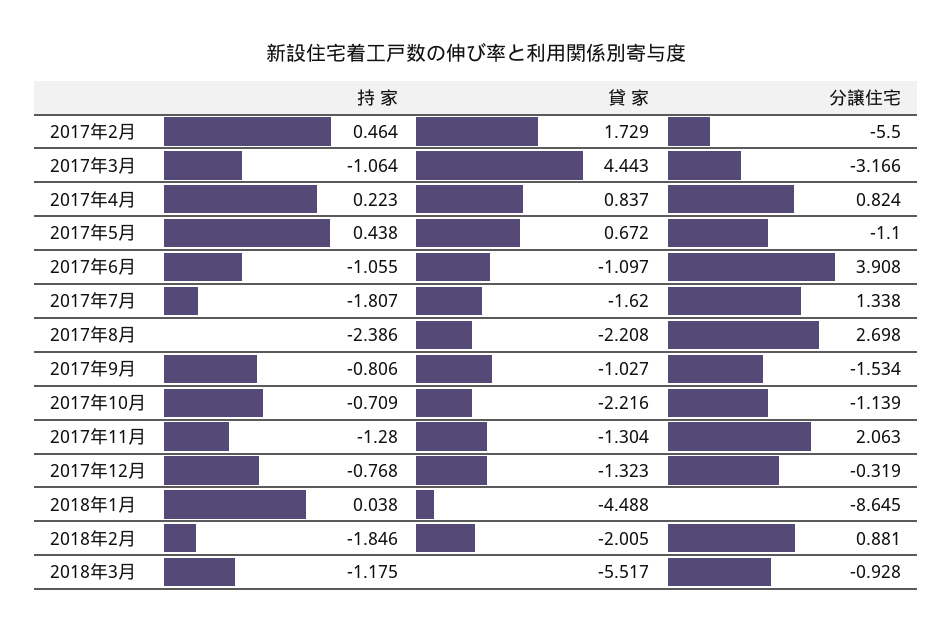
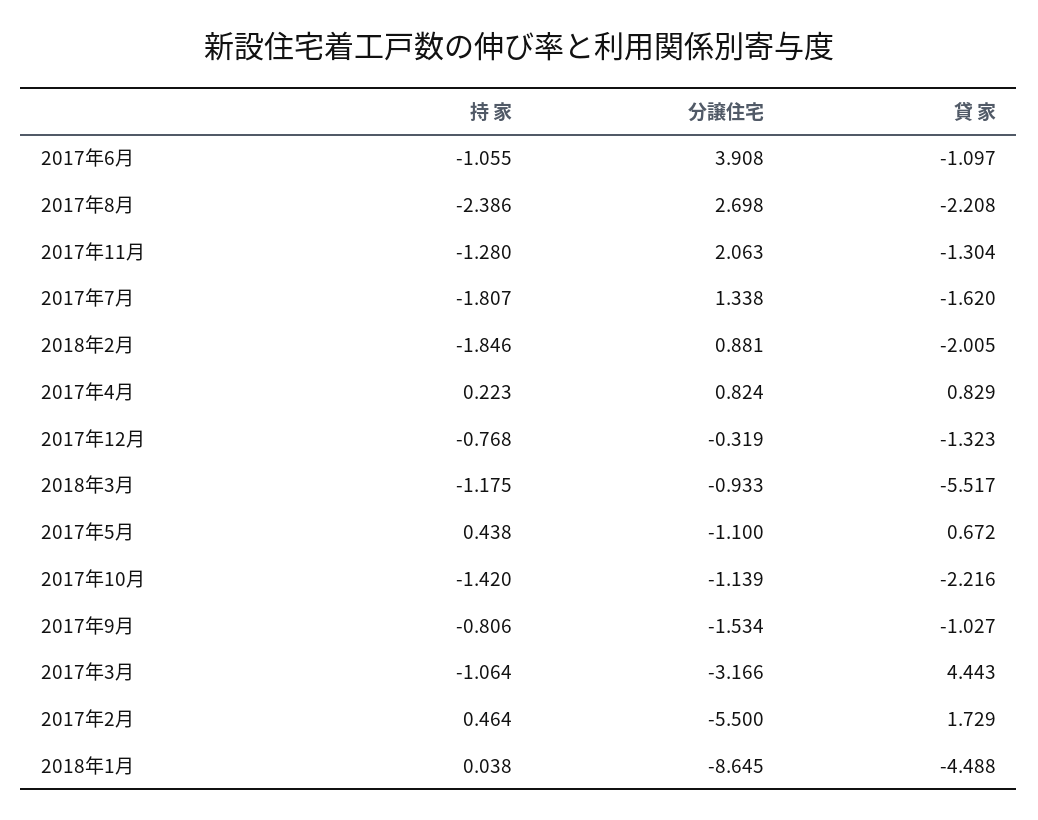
  {
    "持 家": {
      "2017年2月": 0.464,
      "2017年3月": -1.064,
      "2017年4月": 0.223,
      "2017年5月": 0.438,
      "2017年6月": -1.055,
      "2017年7月": -1.807,
      "2017年8月": -2.386,
      "2017年9月": -0.806,
-     "2017年10月": -0.709,
+     "2017年10月": -1.42,
      "2017年11月": -1.28,
      "2017年12月": -0.768,
      "2018年1月": 0.038,
      "2018年2月": -1.846,
      "2018年3月": -1.175
    },
    "貸 家": {
      "2017年2月": 1.729,
      "2017年3月": 4.443,
-     "2017年4月": 0.837,
+     "2017年4月": 0.829,
      "2017年5月": 0.672,
      "2017年6月": -1.097,
      "2017年7月": -1.62,
      "2017年8月": -2.208,
      "2017年9月": -1.027,
      "2017年10月": -2.216,
      "2017年11月": -1.304,
      "2017年12月": -1.323,
      "2018年1月": -4.488,
      "2018年2月": -2.005,
      "2018年3月": -5.517
    },
    "分譲住宅": {
      "2017年2月": -5.5,
      "2017年3月": -3.166,
      "2017年4月": 0.824,
      "2017年5月": -1.1,
      "2017年6月": 3.908,
      "2017年7月": 1.338,
      "2017年8月": 2.698,
      "2017年9月": -1.534,
      "2017年10月": -1.139,
      "2017年11月": 2.063,
      "2017年12月": -0.319,
      "2018年1月": -8.645,
      "2018年2月": 0.881,
-     "2018年3月": -0.928
+     "2018年3月": -0.933
    }
  }

